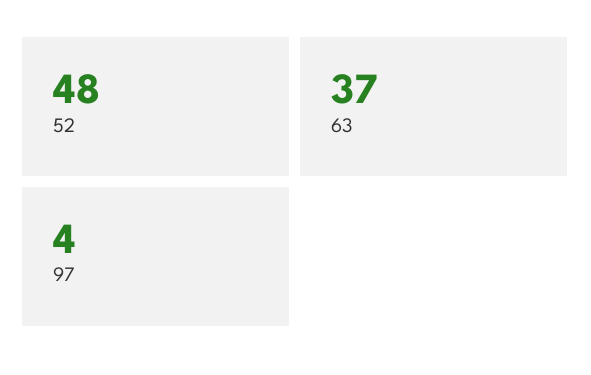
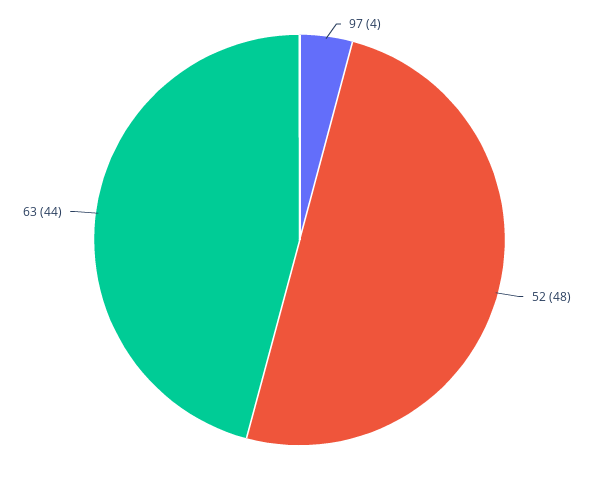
  {
    "52": 48,
-   "63": 37,
+   "63": 44,
    "97": 4
  }

